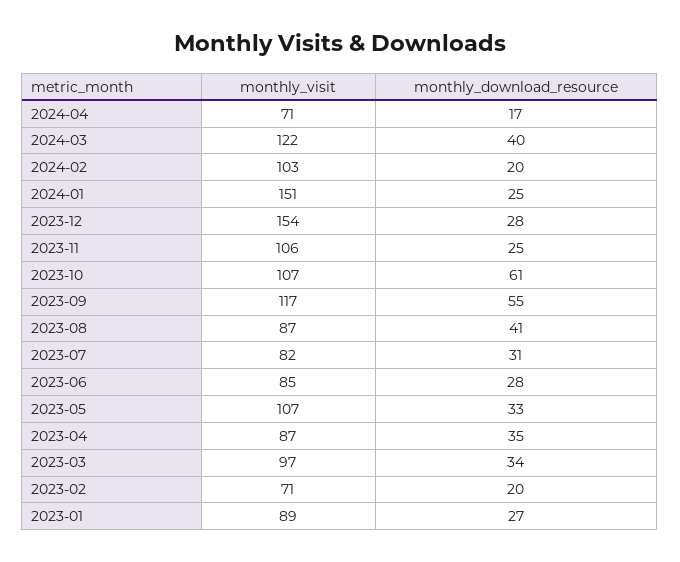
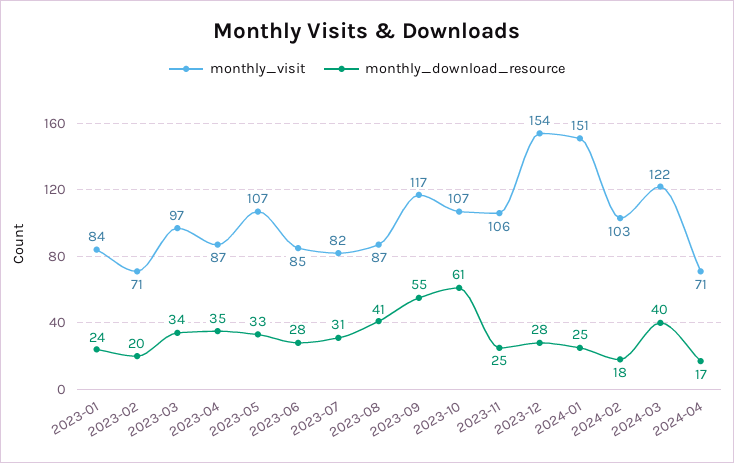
  {
    "monthly_visit": {
      "2024-04": 71,
      "2024-03": 122,
      "2024-02": 103,
      "2024-01": 151,
      "2023-12": 154,
      "2023-11": 106,
      "2023-10": 107,
      "2023-09": 117,
      "2023-08": 87,
      "2023-07": 82,
      "2023-06": 85,
      "2023-05": 107,
      "2023-04": 87,
      "2023-03": 97,
      "2023-02": 71,
-     "2023-01": 89
+     "2023-01": 84
    },
    "monthly_download_resource": {
      "2024-04": 17,
      "2024-03": 40,
-     "2024-02": 20,
+     "2024-02": 18,
      "2024-01": 25,
      "2023-12": 28,
      "2023-11": 25,
      "2023-10": 61,
      "2023-09": 55,
      "2023-08": 41,
      "2023-07": 31,
      "2023-06": 28,
      "2023-05": 33,
      "2023-04": 35,
      "2023-03": 34,
      "2023-02": 20,
-     "2023-01": 27
+     "2023-01": 24
    }
  }

